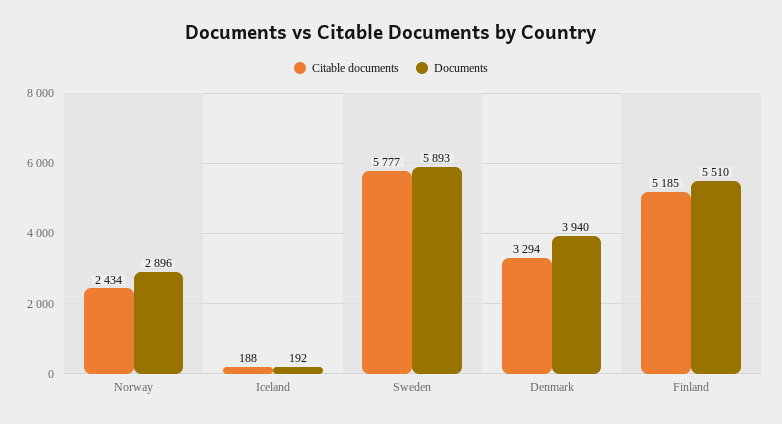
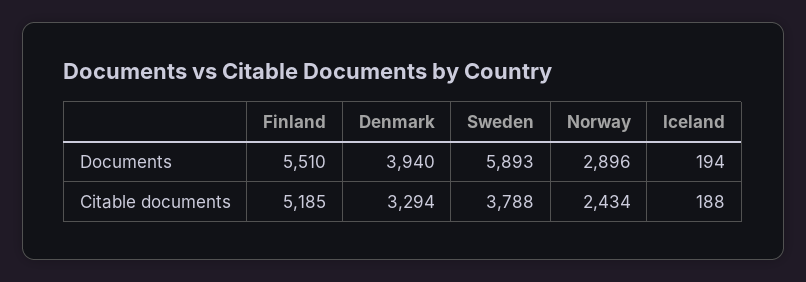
  {
    "Citable documents": {
      "Norway": 2434,
      "Iceland": 188,
-     "Sweden": 5777,
+     "Sweden": 3788,
      "Denmark": 3294,
      "Finland": 5185
    },
    "Documents": {
      "Norway": 2896,
-     "Iceland": 192,
+     "Iceland": 194,
      "Sweden": 5893,
      "Denmark": 3940,
      "Finland": 5510
    }
  }

